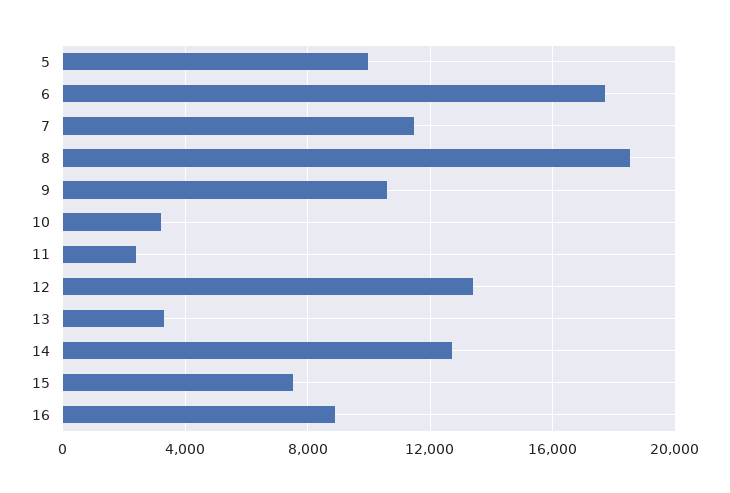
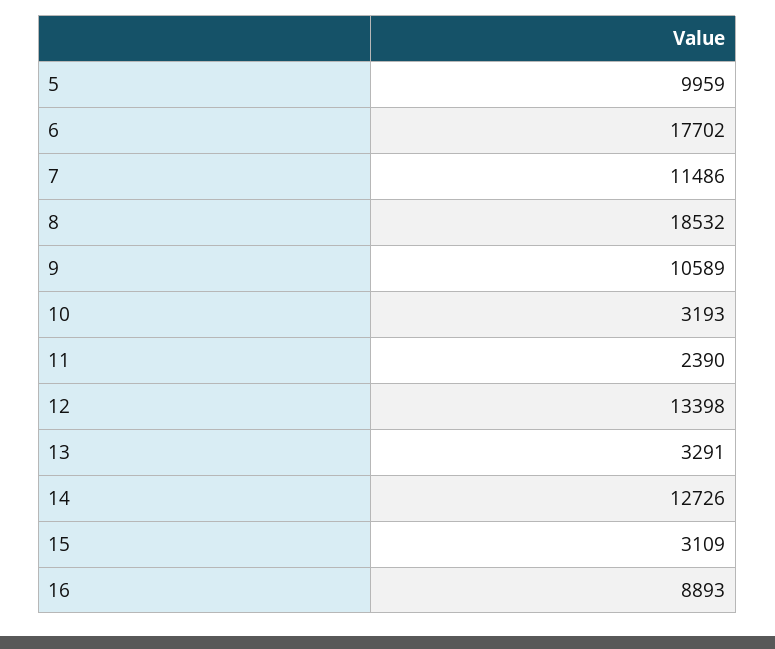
  {
    "5": 9959,
    "6": 17702,
    "7": 11486,
    "8": 18532,
    "9": 10589,
    "10": 3193,
    "11": 2390,
    "12": 13398,
    "13": 3291,
    "14": 12726,
-   "15": 7500,
+   "15": 3109,
    "16": 8893
  }

